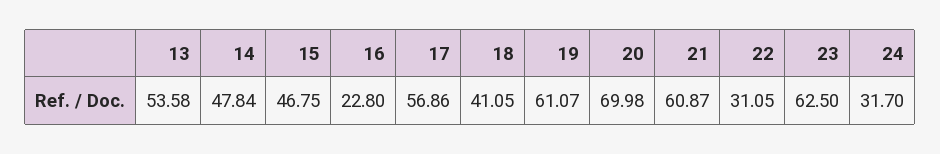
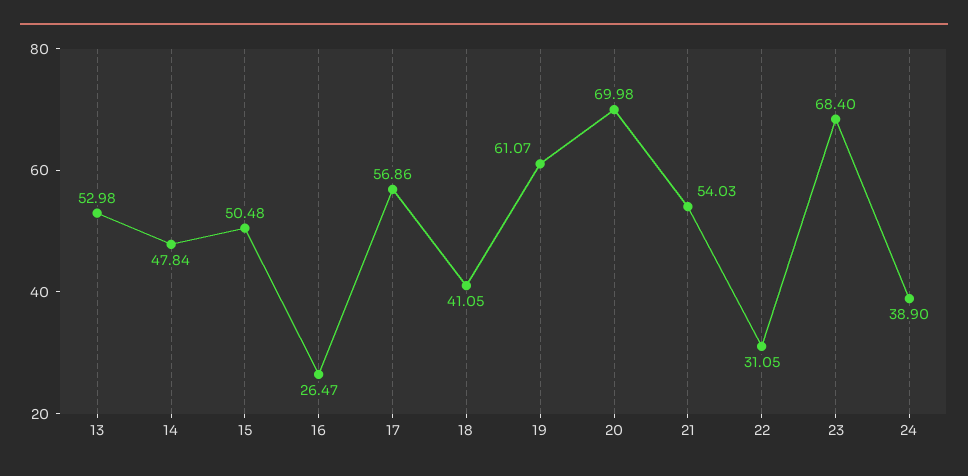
  {
-   "13": 53.58,
+   "13": 52.98,
    "14": 47.84,
-   "15": 46.75,
+   "15": 50.48,
-   "16": 22.8,
+   "16": 26.47,
    "17": 56.86,
    "18": 41.05,
    "19": 61.07,
    "20": 69.98,
-   "21": 60.87,
+   "21": 54.03,
    "22": 31.05,
-   "23": 62.5,
+   "23": 68.4,
-   "24": 31.7
+   "24": 38.9
  }

